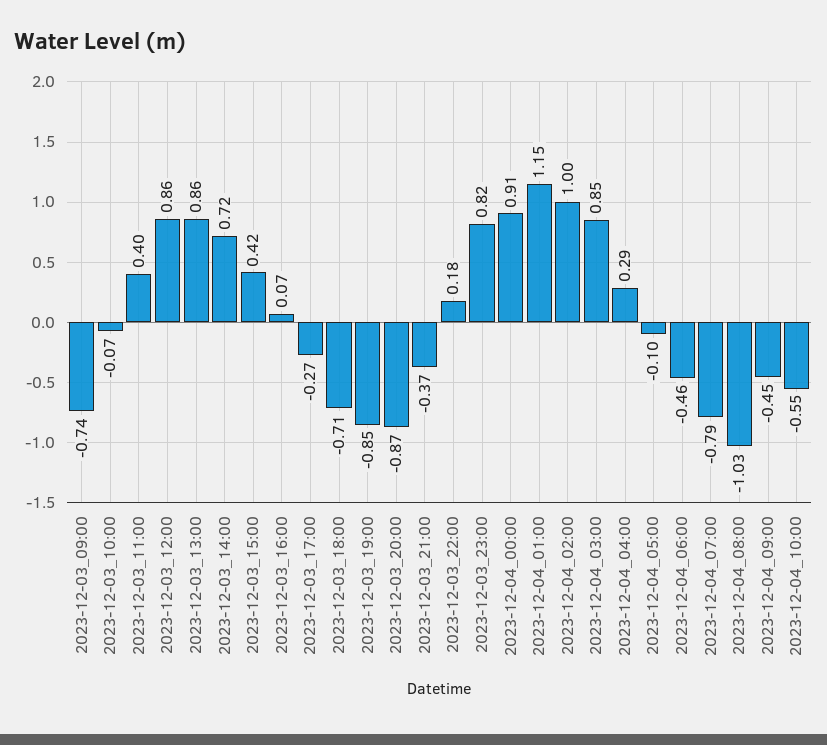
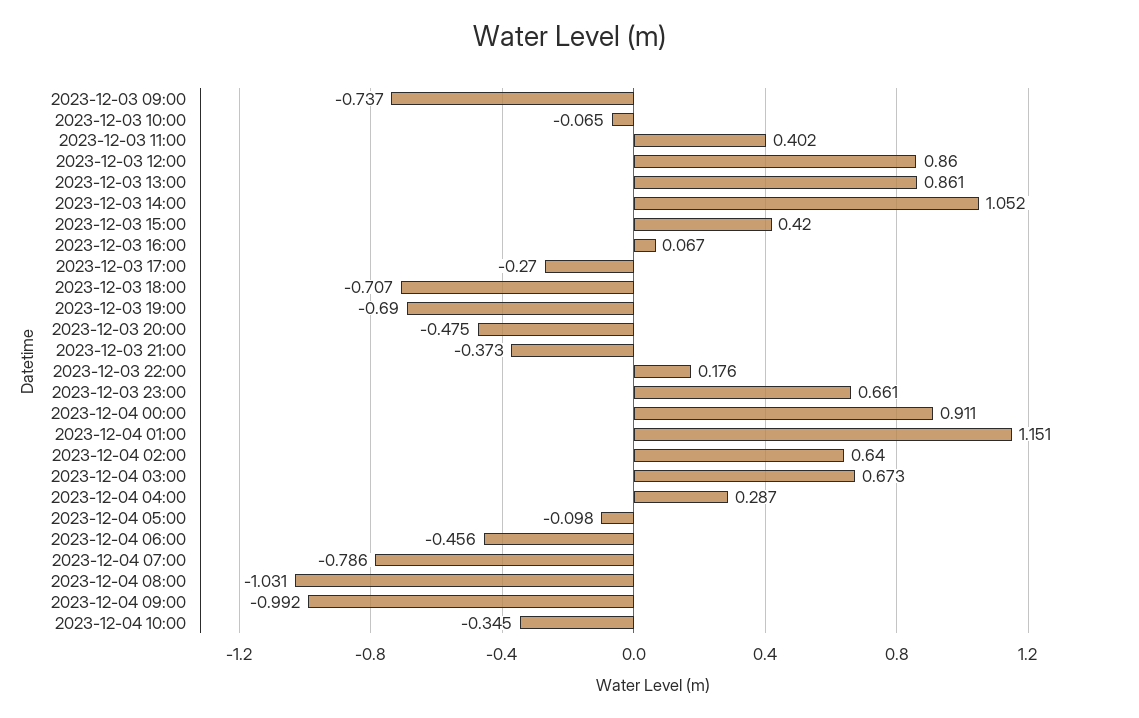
  {
    "2023-12-03_09:00": -0.737,
    "2023-12-03_10:00": -0.065,
    "2023-12-03_11:00": 0.402,
    "2023-12-03_12:00": 0.86,
    "2023-12-03_13:00": 0.861,
-   "2023-12-03_14:00": 0.72,
+   "2023-12-03_14:00": 1.052,
    "2023-12-03_15:00": 0.42,
    "2023-12-03_16:00": 0.067,
    "2023-12-03_17:00": -0.27,
    "2023-12-03_18:00": -0.707,
-   "2023-12-03_19:00": -0.85,
+   "2023-12-03_19:00": -0.69,
-   "2023-12-03_20:00": -0.87,
+   "2023-12-03_20:00": -0.475,
    "2023-12-03_21:00": -0.373,
    "2023-12-03_22:00": 0.176,
-   "2023-12-03_23:00": 0.82,
+   "2023-12-03_23:00": 0.661,
    "2023-12-04_00:00": 0.911,
    "2023-12-04_01:00": 1.151,
-   "2023-12-04_02:00": 1,
+   "2023-12-04_02:00": 0.64,
-   "2023-12-04_03:00": 0.85,
+   "2023-12-04_03:00": 0.673,
    "2023-12-04_04:00": 0.287,
    "2023-12-04_05:00": -0.098,
    "2023-12-04_06:00": -0.456,
    "2023-12-04_07:00": -0.786,
    "2023-12-04_08:00": -1.031,
-   "2023-12-04_09:00": -0.45,
+   "2023-12-04_09:00": -0.992,
-   "2023-12-04_10:00": -0.55
+   "2023-12-04_10:00": -0.345
  }

